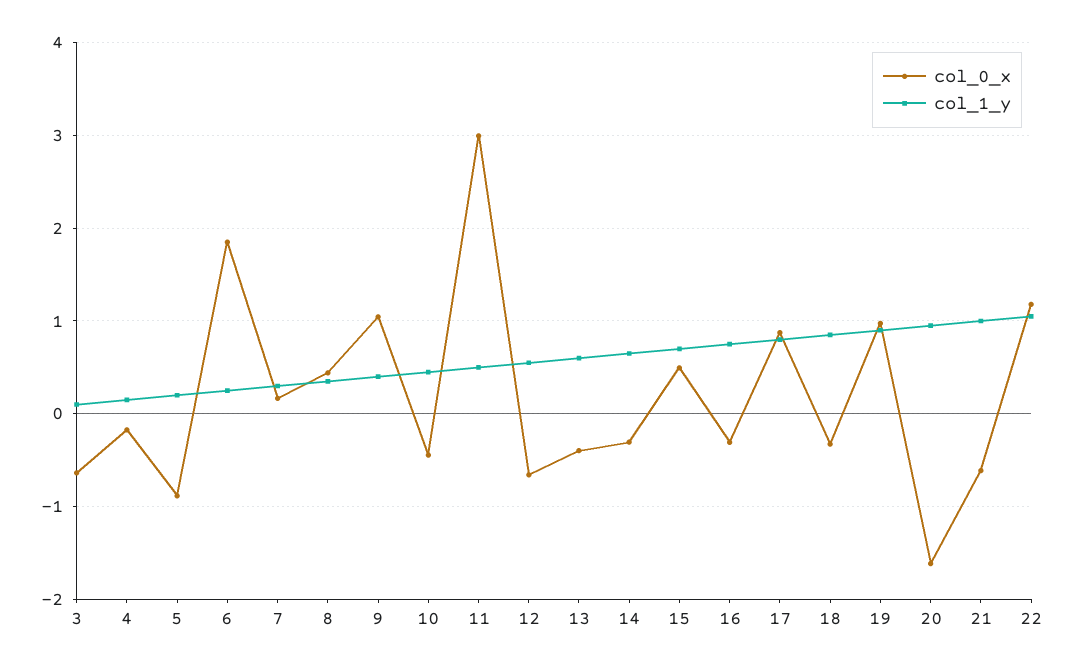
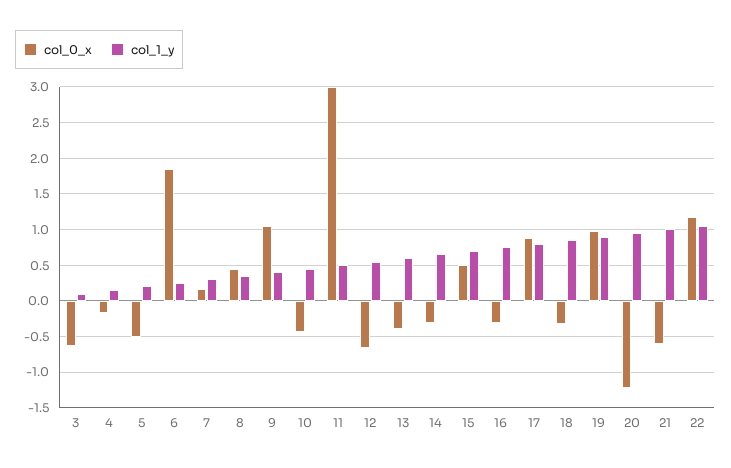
  {
    "col_0_x": {
      "3": -0.6,
      "4": -0.2,
-     "5": -0.9,
+     "5": -0.5,
      "6": 1.8,
      "7": 0.2,
      "8": 0.4,
      "9": 1,
      "10": -0.4,
      "11": 3,
      "12": -0.7,
      "13": -0.4,
      "14": -0.3,
      "15": 0.5,
      "16": -0.3,
      "17": 0.9,
      "18": -0.3,
      "19": 1,
-     "20": -1.6,
+     "20": -1.2,
      "21": -0.6,
      "22": 1.2
    },
    "col_1_y": {
      "3": 0.1,
      "4": 0.2,
      "5": 0.2,
      "6": 0.3,
      "7": 0.3,
      "8": 0.4,
      "9": 0.4,
      "10": 0.5,
      "11": 0.5,
      "12": 0.6,
      "13": 0.6,
      "14": 0.7,
      "15": 0.7,
      "16": 0.8,
      "17": 0.8,
      "18": 0.9,
      "19": 0.9,
      "20": 1,
      "21": 1,
      "22": 1.1
    }
  }

